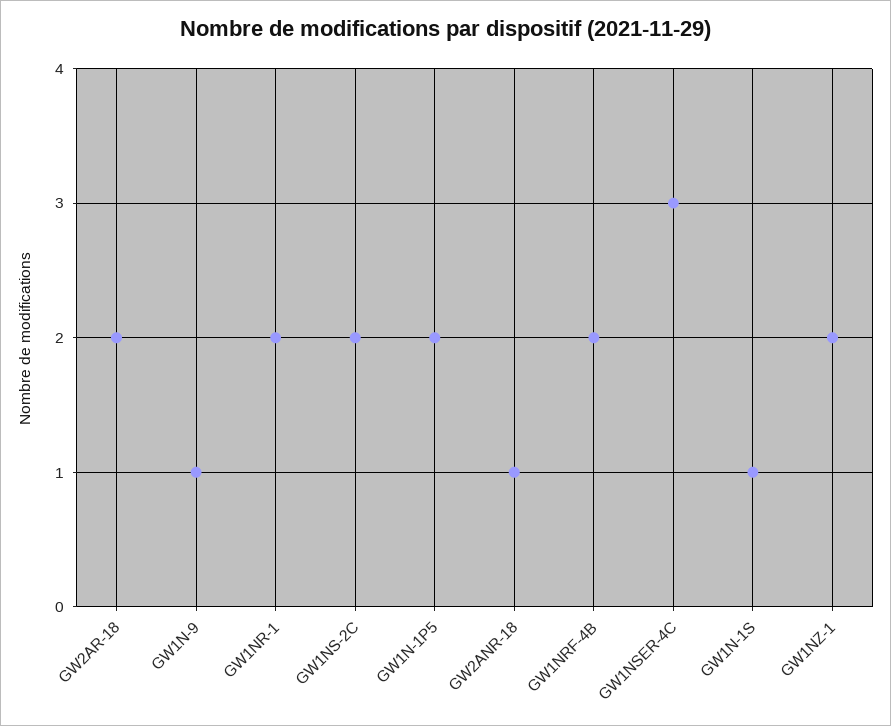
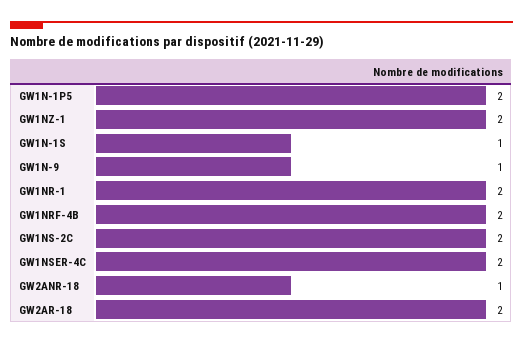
  {
    "GW2AR-18": 2,
    "GW1N-9": 1,
    "GW1NR-1": 2,
    "GW1NS-2C": 2,
    "GW1N-1P5": 2,
    "GW2ANR-18": 1,
    "GW1NRF-4B": 2,
-   "GW1NSER-4C": 3,
+   "GW1NSER-4C": 2,
    "GW1N-1S": 1,
    "GW1NZ-1": 2
  }

